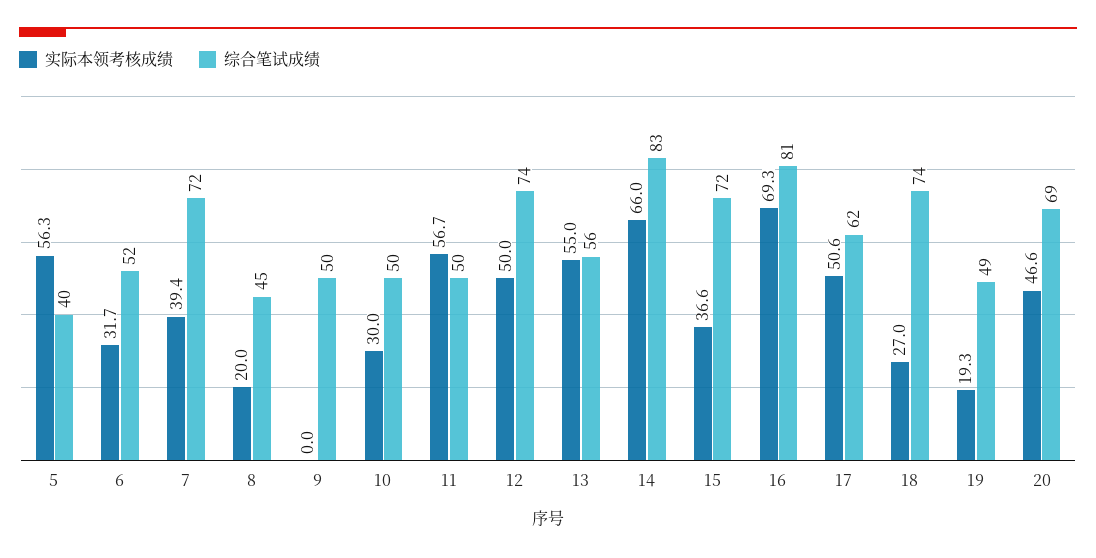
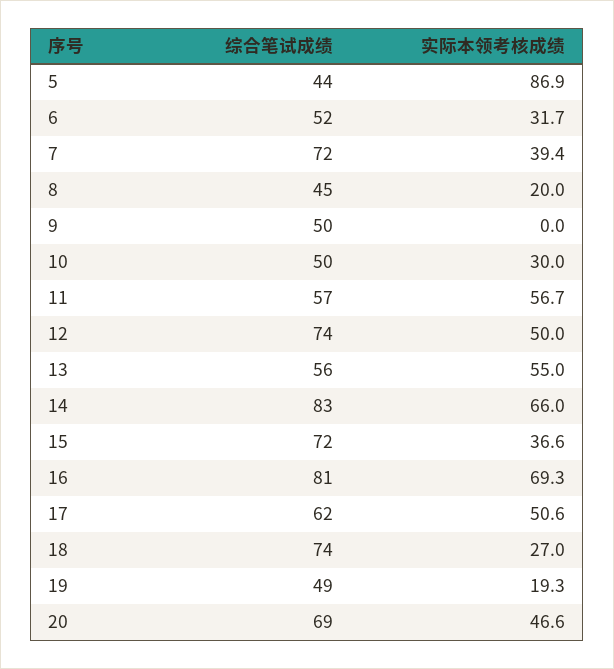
  {
    "实际本领考核成绩": {
-     "5": 56.3,
+     "5": 86.9,
      "6": 31.7,
      "7": 39.4,
      "8": 20,
      "9": 0,
      "10": 30,
      "11": 56.7,
      "12": 50,
      "13": 55,
      "14": 66,
      "15": 36.6,
      "16": 69.3,
      "17": 50.6,
      "18": 27,
      "19": 19.3,
      "20": 46.6
    },
    "综合笔试成绩": {
-     "5": 40,
+     "5": 44,
      "6": 52,
      "7": 72,
      "8": 45,
      "9": 50,
      "10": 50,
-     "11": 50,
+     "11": 57,
      "12": 74,
      "13": 56,
      "14": 83,
      "15": 72,
      "16": 81,
      "17": 62,
      "18": 74,
      "19": 49,
      "20": 69
    }
  }

